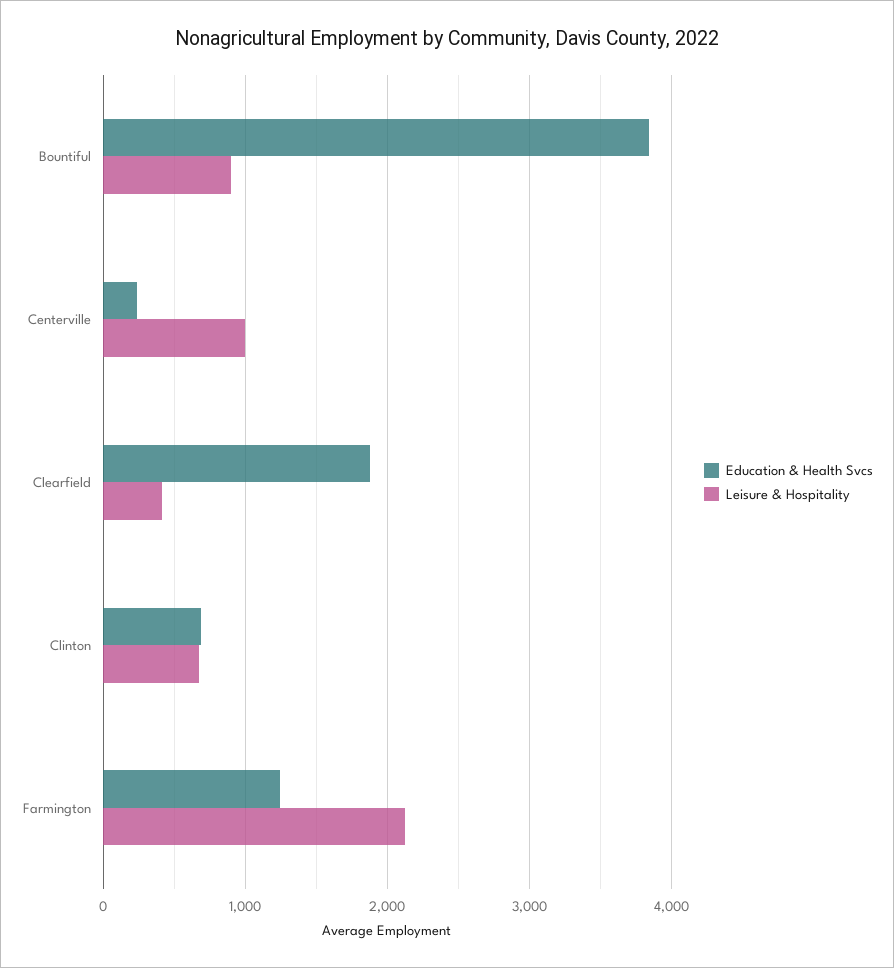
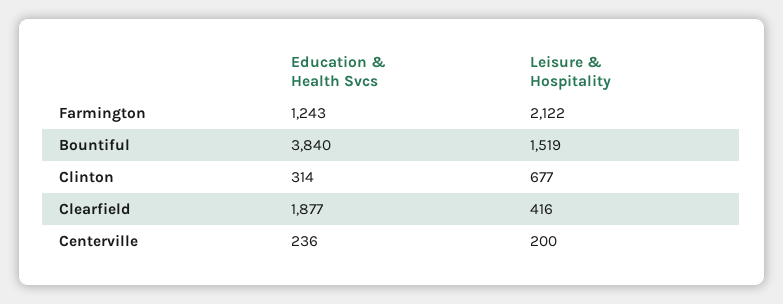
  {
    "Education & Health Svcs": {
      "Bountiful": 3840,
      "Centerville": 236,
      "Clearfield": 1877,
-     "Clinton": 700,
+     "Clinton": 314,
      "Farmington": 1243
    },
    "Leisure & Hospitality": {
-     "Bountiful": 900,
+     "Bountiful": 1519,
-     "Centerville": 1000,
+     "Centerville": 200,
      "Clearfield": 416,
      "Clinton": 677,
      "Farmington": 2122
    }
  }

